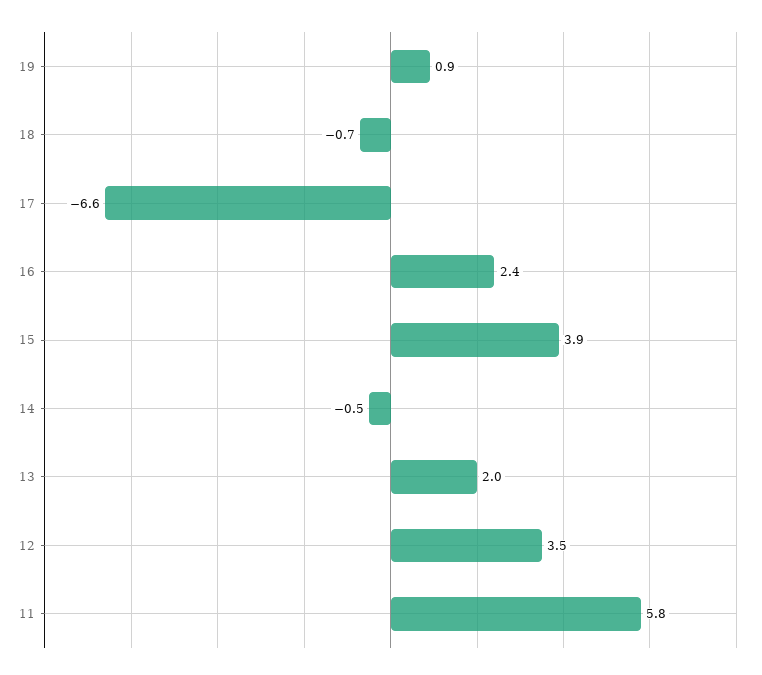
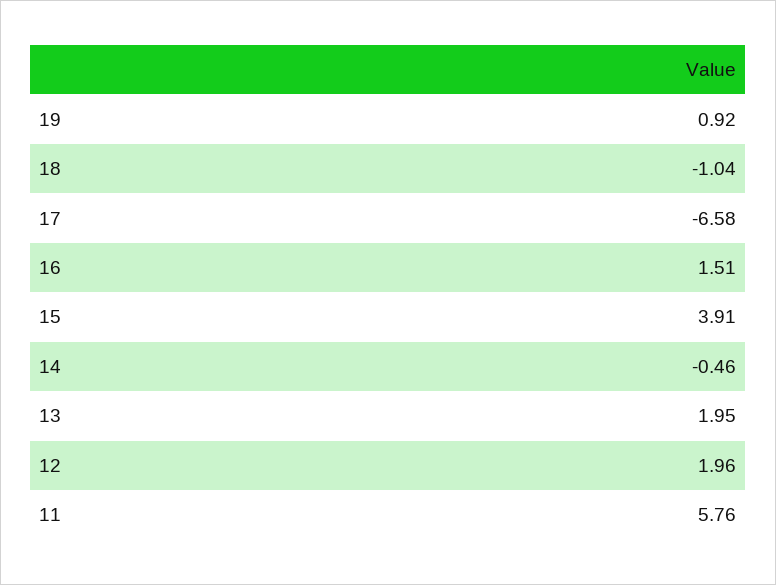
  {
    "19": 0.92,
-   "18": -0.7,
+   "18": -1.04,
    "17": -6.58,
-   "16": 2.4,
+   "16": 1.51,
    "15": 3.91,
    "14": -0.46,
    "13": 1.95,
-   "12": 3.5,
+   "12": 1.96,
    "11": 5.76
  }

